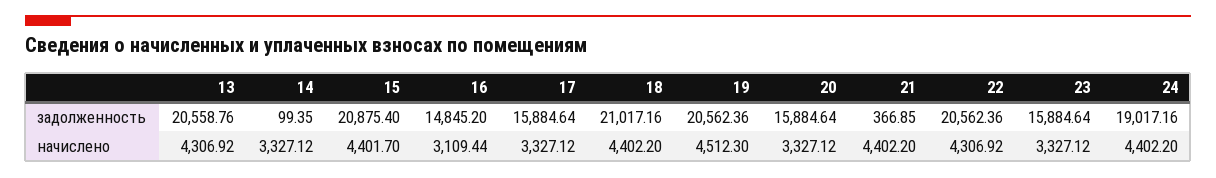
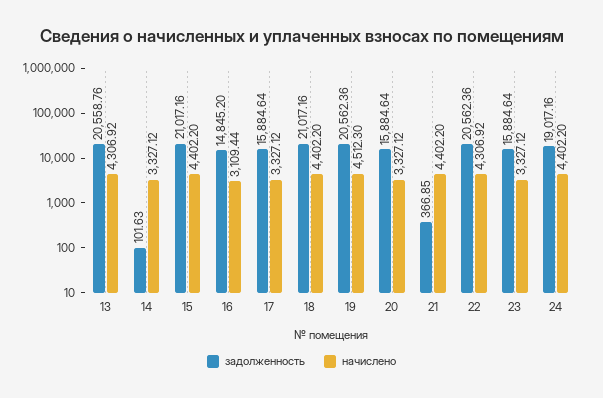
  {
    "задолженность": {
      "13": 20558.76,
-     "14": 99.35,
+     "14": 101.63,
-     "15": 20875.4,
+     "15": 21017.16,
      "16": 14845.2,
      "17": 15884.64,
      "18": 21017.16,
      "19": 20562.36,
      "20": 15884.64,
      "21": 366.85,
      "22": 20562.36,
      "23": 15884.64,
      "24": 19017.16
    },
    "начислено": {
      "13": 4306.92,
      "14": 3327.12,
-     "15": 4401.7,
+     "15": 4402.2,
      "16": 3109.44,
      "17": 3327.12,
      "18": 4402.2,
      "19": 4512.3,
      "20": 3327.12,
      "21": 4402.2,
      "22": 4306.92,
      "23": 3327.12,
      "24": 4402.2
    }
  }

